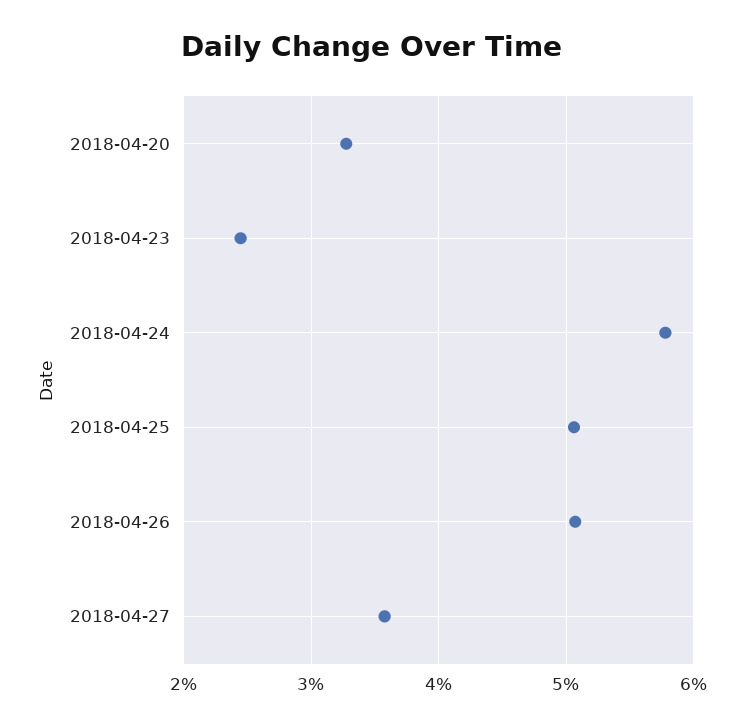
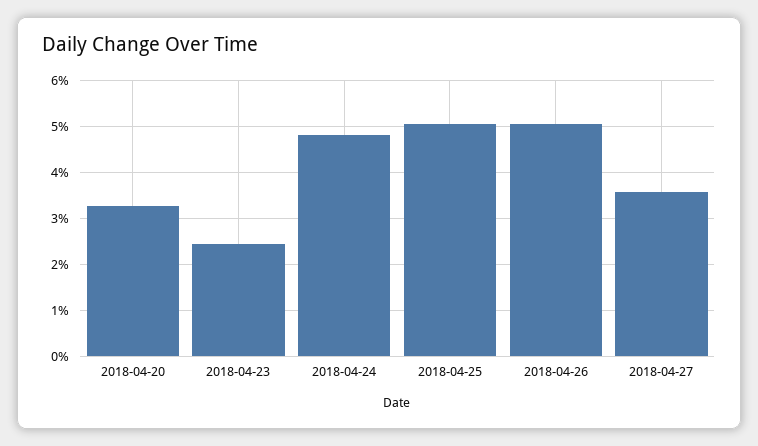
  {
    "2018-04-20": 3.3,
    "2018-04-23": 2.4,
-   "2018-04-24": 5.8,
+   "2018-04-24": 4.8,
    "2018-04-25": 5.1,
    "2018-04-26": 5.1,
    "2018-04-27": 3.6
  }

